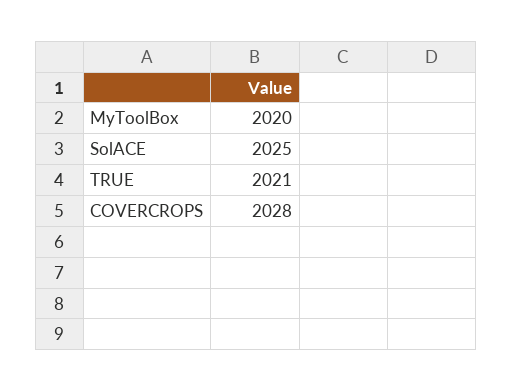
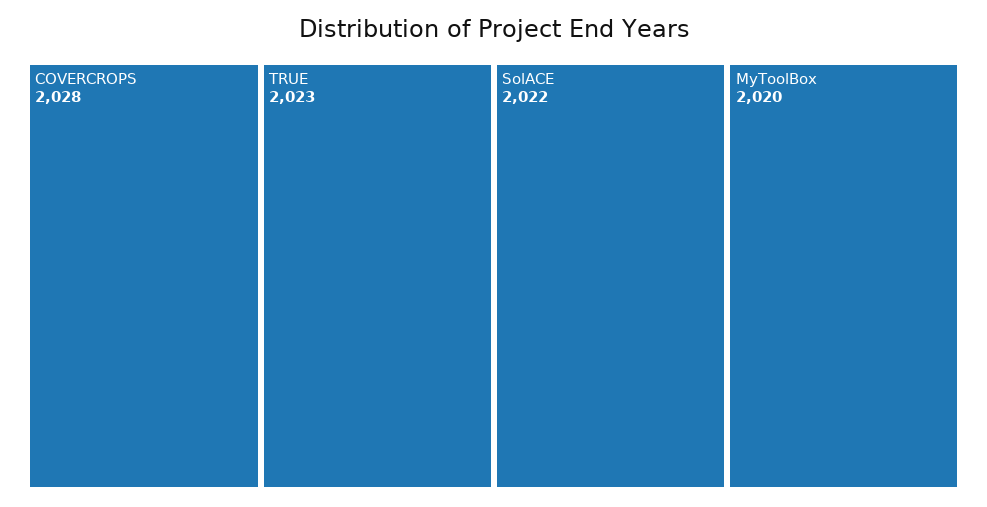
  {
    "MyToolBox": 2020,
-   "SolACE": 2025,
+   "SolACE": 2022,
-   "TRUE": 2021,
+   "TRUE": 2023,
    "COVERCROPS": 2028
  }

